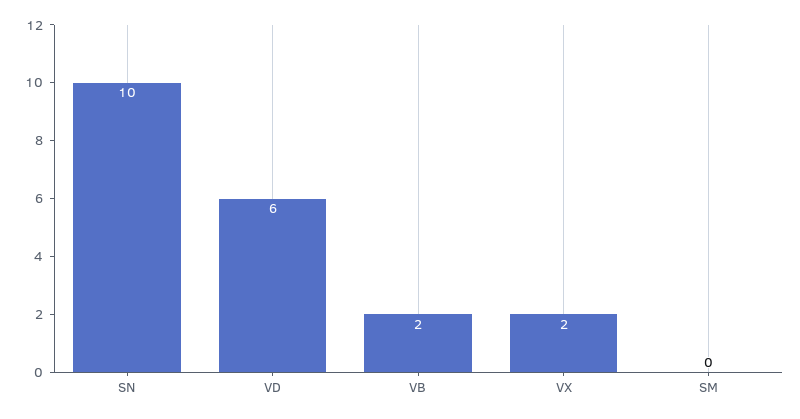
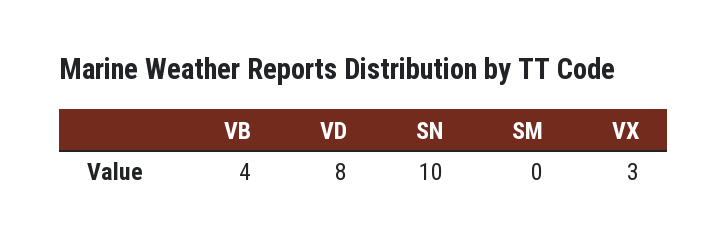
  {
    "SN": 10,
-   "VD": 6,
+   "VD": 8,
-   "VB": 2,
+   "VB": 4,
-   "VX": 2,
+   "VX": 3,
    "SM": 0
  }

